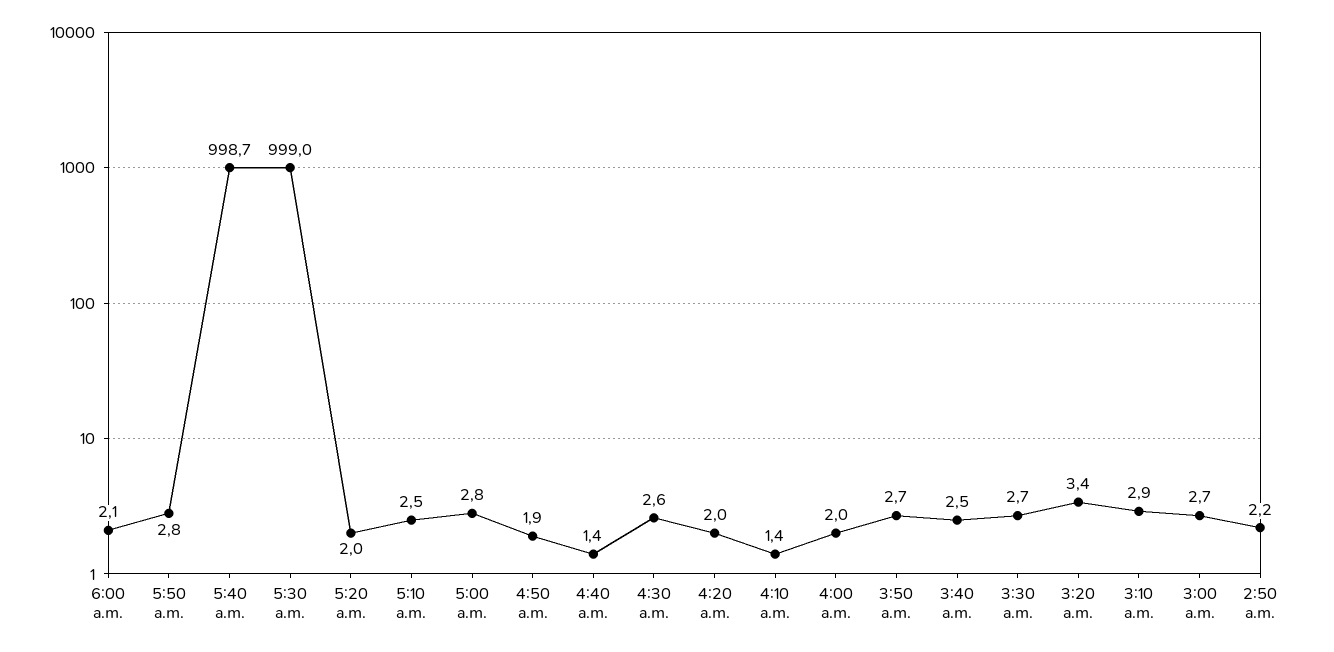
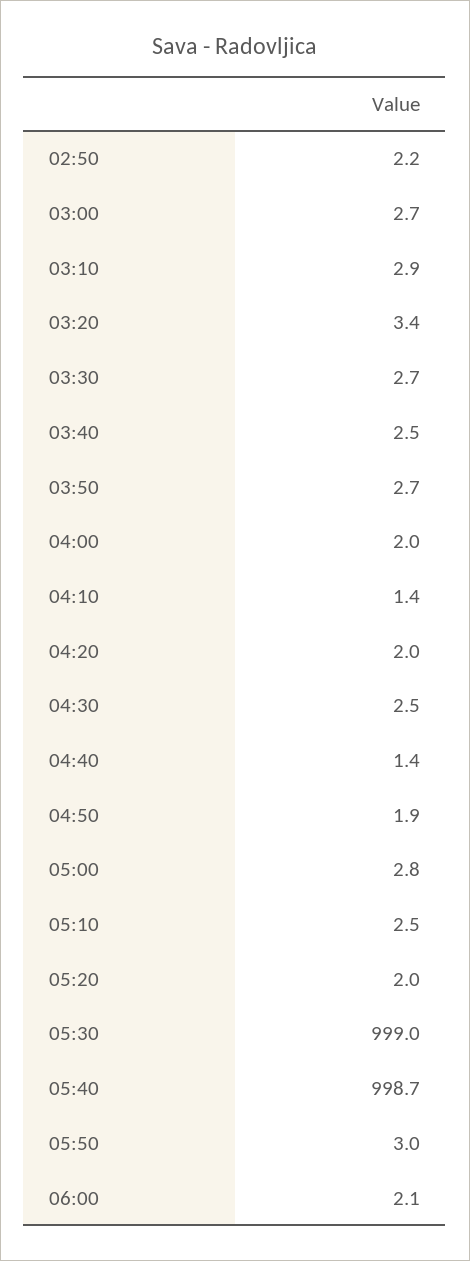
  {
    "6:00 a.m.": 2.1,
-   "5:50 a.m.": 2.8,
+   "5:50 a.m.": 3,
    "5:40 a.m.": 998.7,
    "5:30 a.m.": 999,
    "5:20 a.m.": 2,
    "5:10 a.m.": 2.5,
    "5:00 a.m.": 2.8,
    "4:50 a.m.": 1.9,
    "4:40 a.m.": 1.4,
-   "4:30 a.m.": 2.6,
+   "4:30 a.m.": 2.5,
    "4:20 a.m.": 2,
    "4:10 a.m.": 1.4,
    "4:00 a.m.": 2,
    "3:50 a.m.": 2.7,
    "3:40 a.m.": 2.5,
    "3:30 a.m.": 2.7,
    "3:20 a.m.": 3.4,
    "3:10 a.m.": 2.9,
    "3:00 a.m.": 2.7,
    "2:50 a.m.": 2.2
  }

